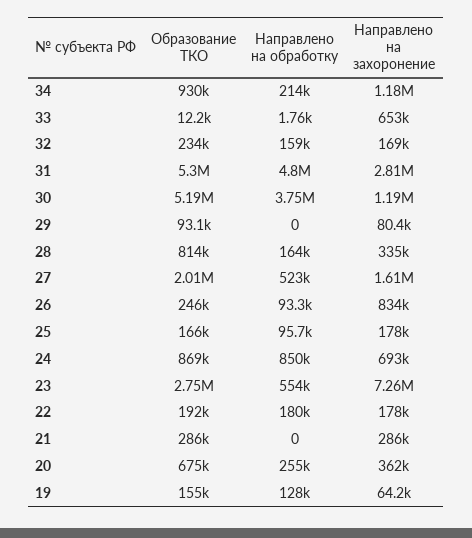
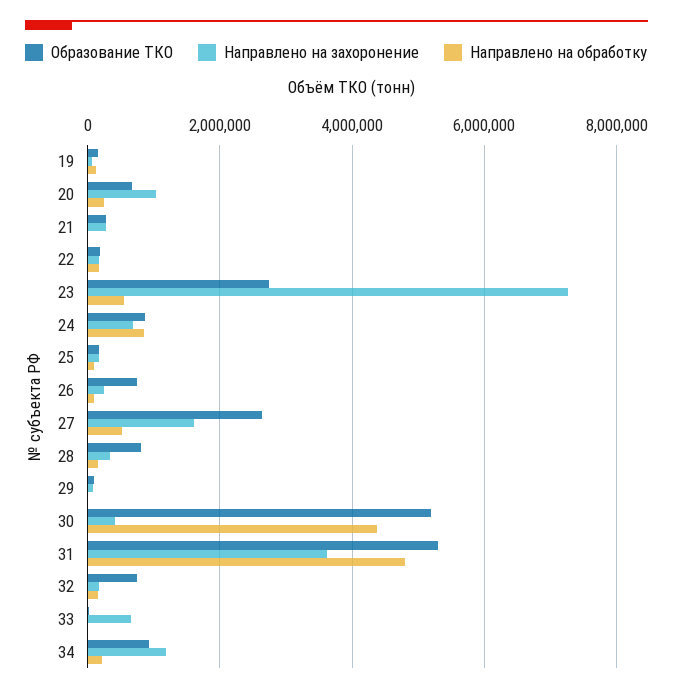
  {
    "Образование ТКО": {
      "34": 930000,
      "33": 12200,
-     "32": 234000,
+     "32": 800000,
      "31": 5300000,
      "30": 5190000,
      "29": 93100,
      "28": 814000,
-     "27": 2010000,
+     "27": 2600000,
-     "26": 246000,
+     "26": 800000,
      "25": 166000,
      "24": 869000,
      "23": 2750000,
      "22": 192000,
      "21": 286000,
      "20": 675000,
      "19": 155000
    },
    "Направлено на обработку": {
      "34": 214000,
      "33": 1760,
      "32": 159000,
      "31": 4800000,
-     "30": 3750000,
+     "30": 4400000,
      "29": 0,
      "28": 164000,
      "27": 523000,
      "26": 93300,
      "25": 95700,
      "24": 850000,
      "23": 554000,
      "22": 180000,
      "21": 0,
      "20": 255000,
      "19": 128000
    },
    "Направлено на захоронение": {
      "34": 1180000,
      "33": 653000,
      "32": 169000,
-     "31": 2810000,
+     "31": 3600000,
-     "30": 1190000,
+     "30": 400000,
      "29": 80400,
      "28": 335000,
      "27": 1610000,
-     "26": 834000,
+     "26": 200000,
      "25": 178000,
      "24": 693000,
      "23": 7260000,
      "22": 178000,
      "21": 286000,
-     "20": 362000,
+     "20": 1000000,
      "19": 64200
    }
  }

